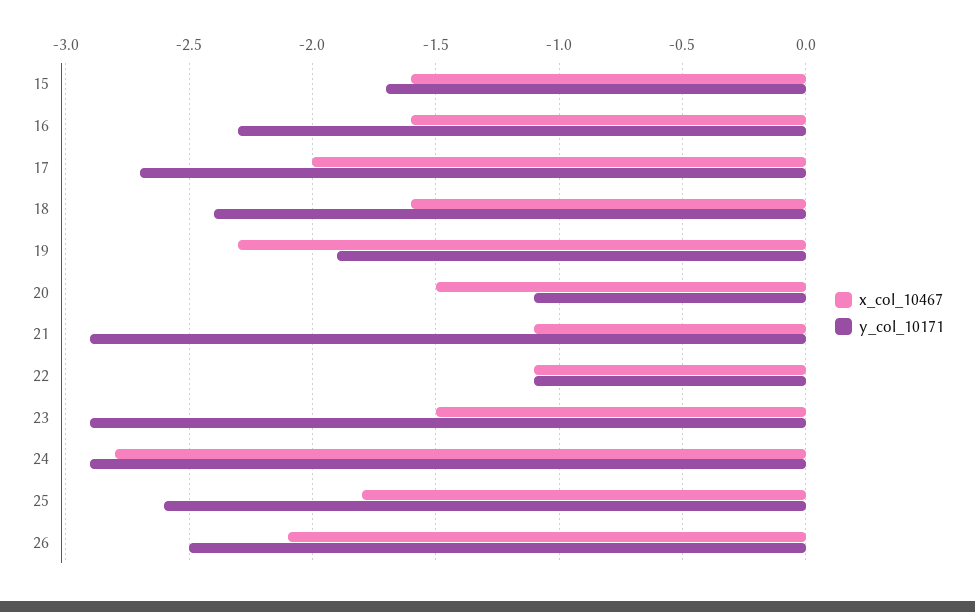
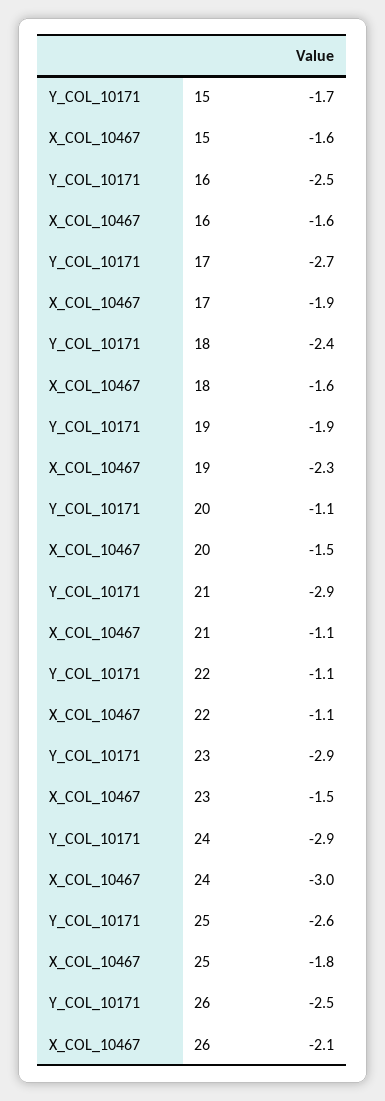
  {
    "x_col_10467": {
      "15": -1.6,
      "16": -1.6,
-     "17": -2,
+     "17": -1.9,
      "18": -1.6,
      "19": -2.3,
      "20": -1.5,
      "21": -1.1,
      "22": -1.1,
      "23": -1.5,
-     "24": -2.8,
+     "24": -3,
      "25": -1.8,
      "26": -2.1
    },
    "y_col_10171": {
      "15": -1.7,
-     "16": -2.3,
+     "16": -2.5,
      "17": -2.7,
      "18": -2.4,
      "19": -1.9,
      "20": -1.1,
      "21": -2.9,
      "22": -1.1,
      "23": -2.9,
      "24": -2.9,
      "25": -2.6,
      "26": -2.5
    }
  }

